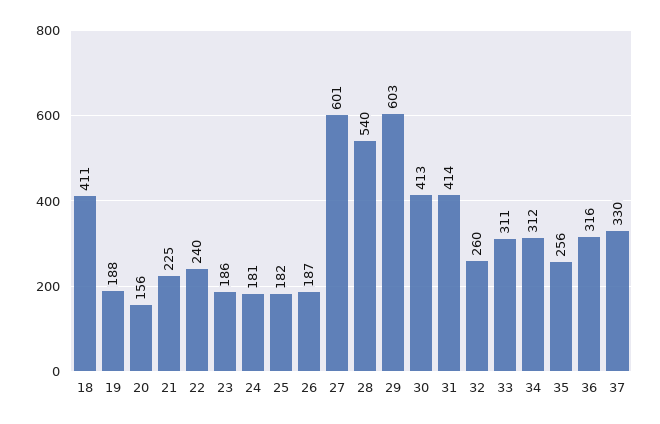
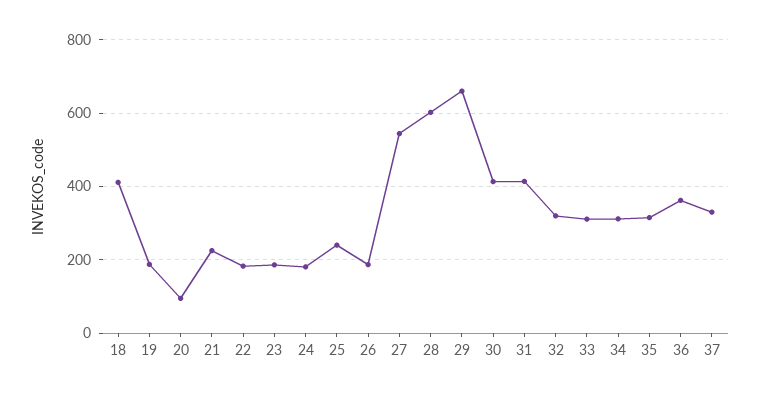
  {
    "18": 411,
    "19": 188,
-   "20": 156,
+   "20": 100,
    "21": 225,
-   "22": 240,
+   "22": 180,
    "23": 186,
    "24": 181,
-   "25": 182,
+   "25": 240,
    "26": 187,
-   "27": 601,
+   "27": 540,
-   "28": 540,
+   "28": 600,
-   "29": 603,
+   "29": 660,
    "30": 413,
    "31": 414,
-   "32": 260,
+   "32": 320,
    "33": 311,
    "34": 312,
-   "35": 256,
+   "35": 320,
-   "36": 316,
+   "36": 360,
    "37": 330
  }

